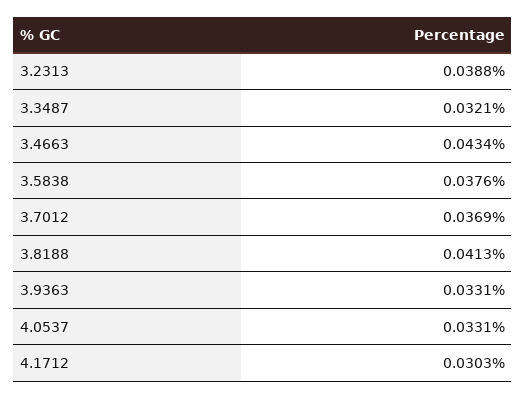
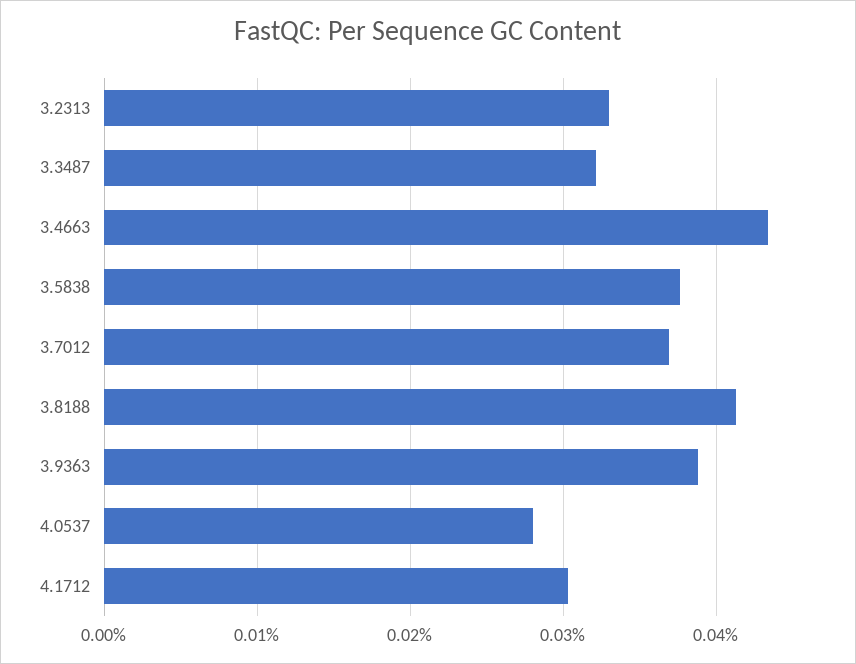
  {
-   "3.2313": 0.0388,
+   "3.2313": 0.033,
    "3.3487": 0.0321,
    "3.4663": 0.0434,
    "3.5838": 0.0376,
    "3.7012": 0.0369,
    "3.8188": 0.0413,
-   "3.9363": 0.0331,
+   "3.9363": 0.039,
-   "4.0537": 0.0331,
+   "4.0537": 0.028,
    "4.1712": 0.0303
  }

